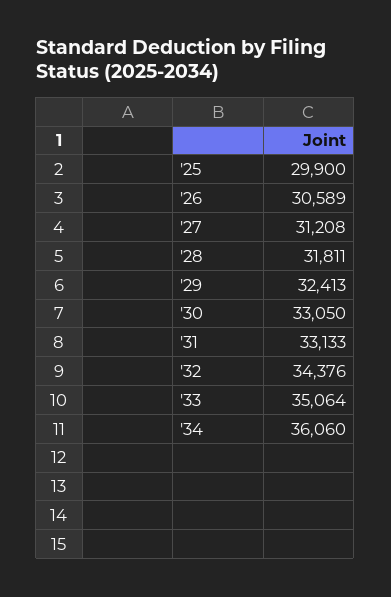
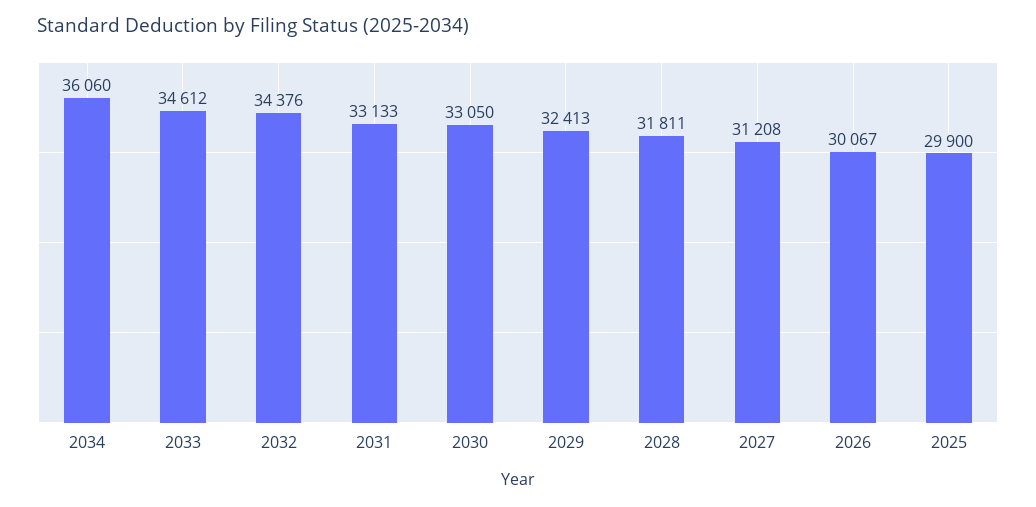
  {
    "'25": 29900,
-   "'26": 30589,
+   "'26": 30067,
    "'27": 31208,
    "'28": 31811,
    "'29": 32413,
    "'30": 33050,
    "'31": 33133,
    "'32": 34376,
-   "'33": 35064,
+   "'33": 34612,
    "'34": 36060
  }

